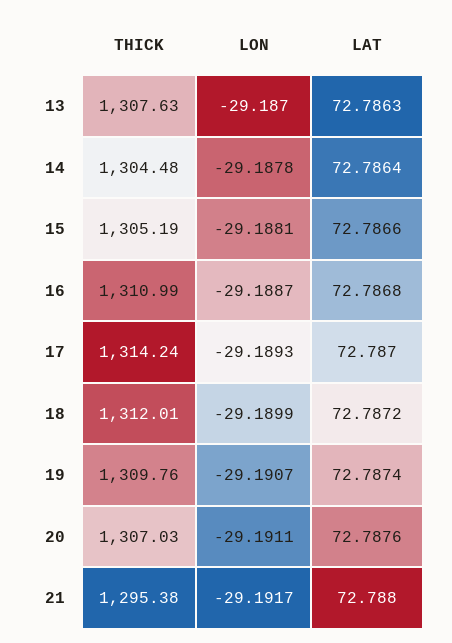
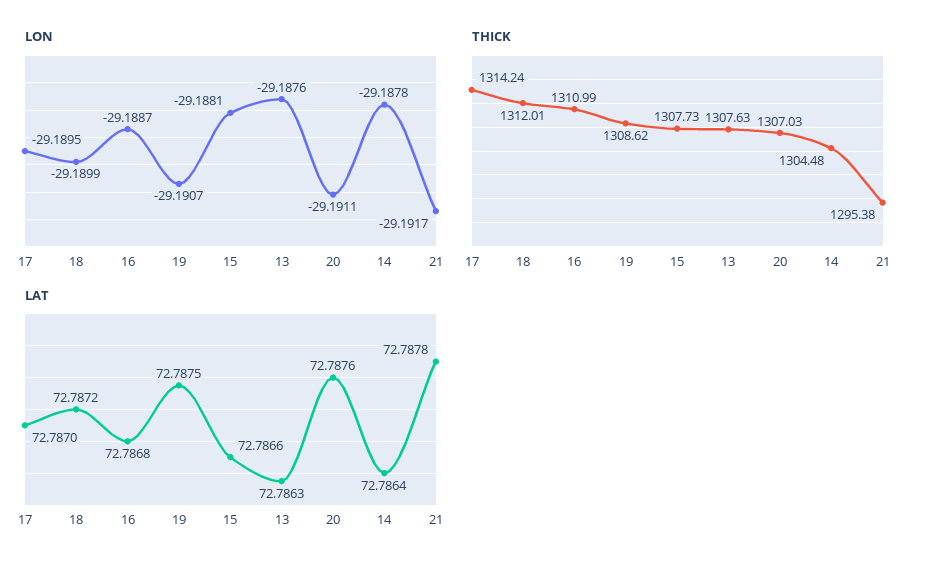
  {
    "THICK": {
      "13": 1307.63,
      "14": 1304.48,
-     "15": 1305.19,
+     "15": 1307.73,
      "16": 1310.99,
      "17": 1314.24,
      "18": 1312.01,
-     "19": 1309.76,
+     "19": 1308.62,
      "20": 1307.03,
      "21": 1295.38
    },
    "LON": {
-     "13": -29.187,
+     "13": -29.1876,
      "14": -29.1878,
      "15": -29.1881,
      "16": -29.1887,
-     "17": -29.1893,
+     "17": -29.1895,
      "18": -29.1899,
      "19": -29.1907,
      "20": -29.1911,
      "21": -29.1917
    },
    "LAT": {
      "13": 72.7863,
      "14": 72.7864,
      "15": 72.7866,
      "16": 72.7868,
      "17": 72.787,
      "18": 72.7872,
-     "19": 72.7874,
+     "19": 72.7875,
      "20": 72.7876,
-     "21": 72.788
+     "21": 72.7878
    }
  }

